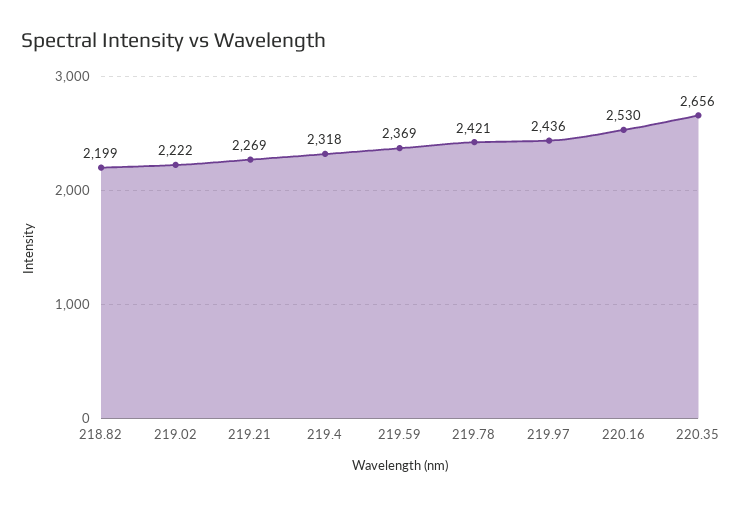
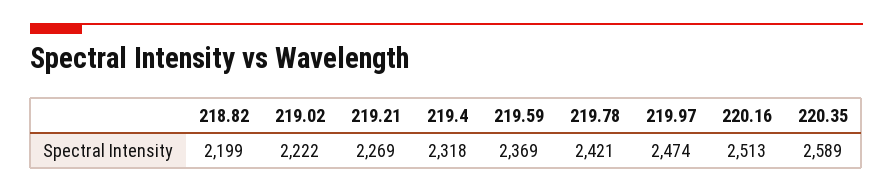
  {
    "218.82": 2199,
    "219.02": 2222,
    "219.21": 2269,
    "219.4": 2318,
    "219.59": 2369,
    "219.78": 2421,
-   "219.97": 2436,
+   "219.97": 2474,
-   "220.16": 2530,
+   "220.16": 2513,
-   "220.35": 2656
+   "220.35": 2589
  }

